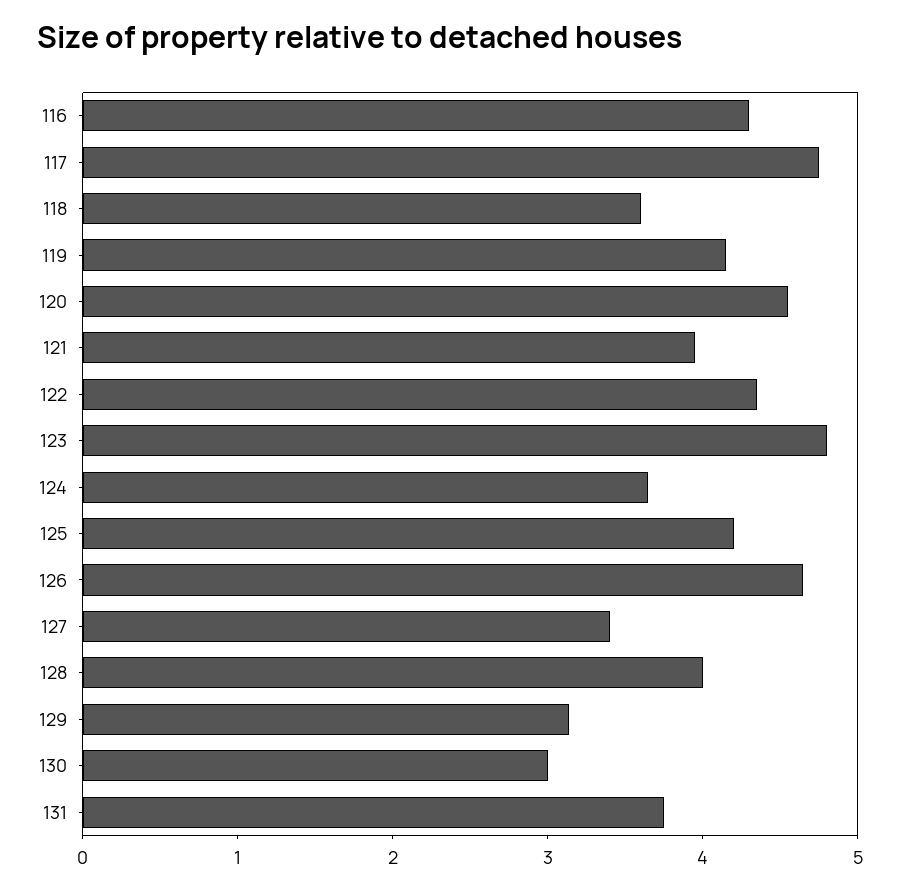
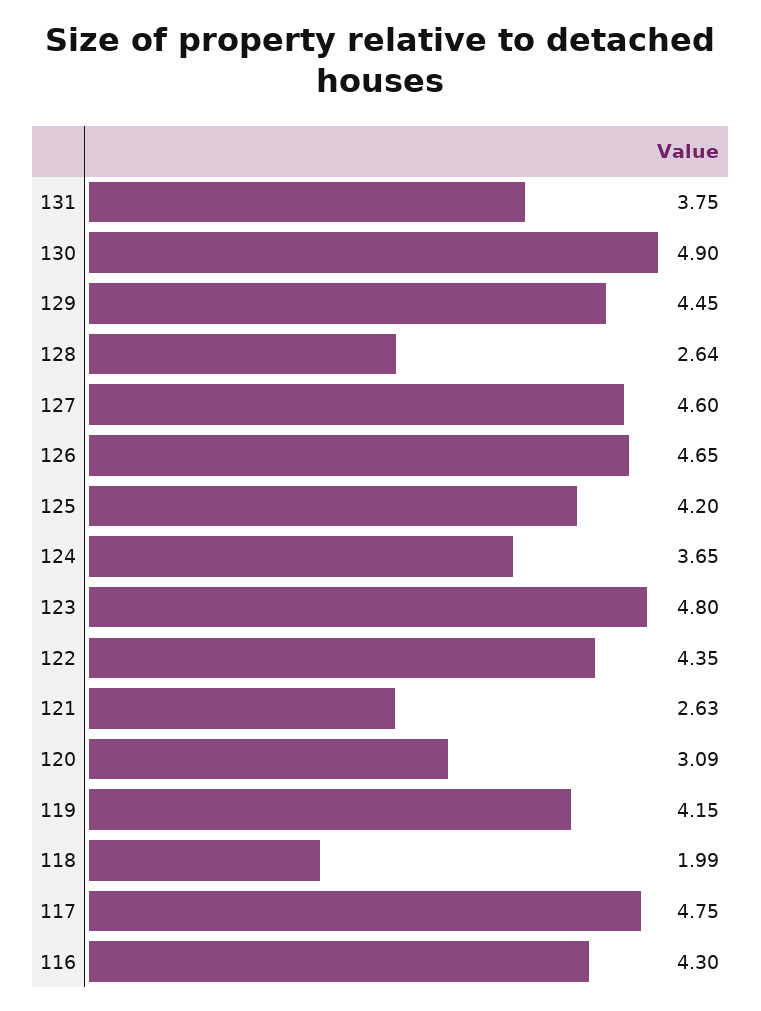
  {
    "116": 4.3,
    "117": 4.75,
-   "118": 3.6,
+   "118": 1.99,
    "119": 4.15,
-   "120": 4.6,
+   "120": 3.09,
-   "121": 4,
+   "121": 2.63,
    "122": 4.35,
    "123": 4.8,
    "124": 3.65,
    "125": 4.2,
    "126": 4.65,
-   "127": 3.4,
+   "127": 4.6,
-   "128": 4,
+   "128": 2.64,
-   "129": 3.2,
+   "129": 4.45,
-   "130": 3,
+   "130": 4.9,
    "131": 3.75
  }

